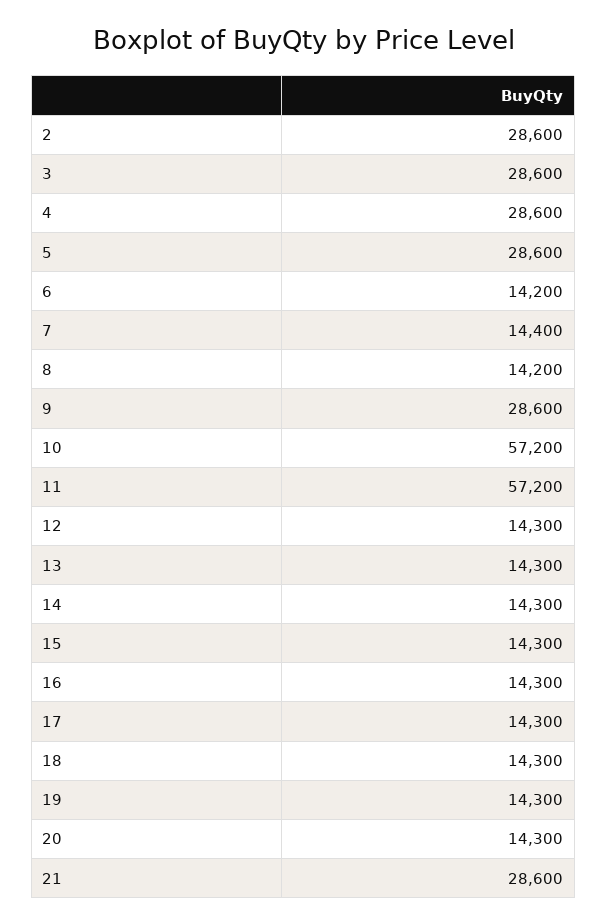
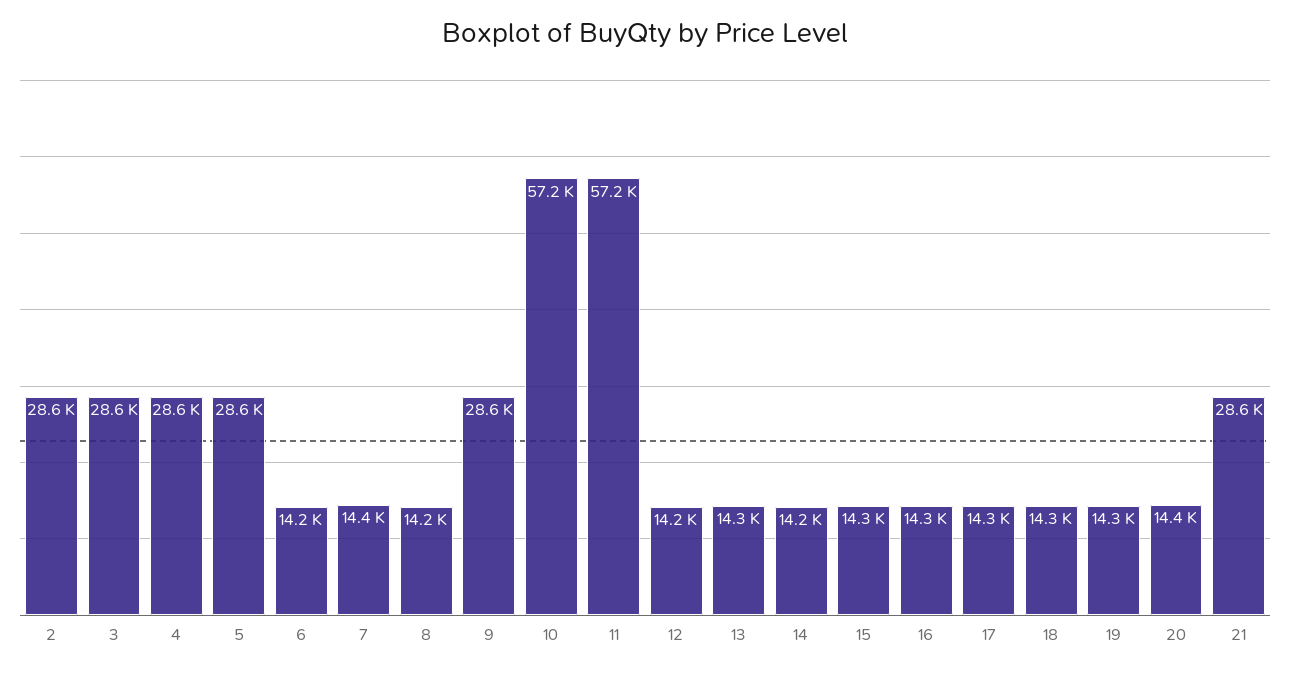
  {
    "2": 28600,
    "3": 28600,
    "4": 28600,
    "5": 28600,
    "6": 14200,
    "7": 14400,
    "8": 14200,
    "9": 28600,
    "10": 57200,
    "11": 57200,
-   "12": 14300,
+   "12": 14200,
    "13": 14300,
-   "14": 14300,
+   "14": 14200,
    "15": 14300,
    "16": 14300,
    "17": 14300,
    "18": 14300,
    "19": 14300,
-   "20": 14300,
+   "20": 14400,
    "21": 28600
  }

